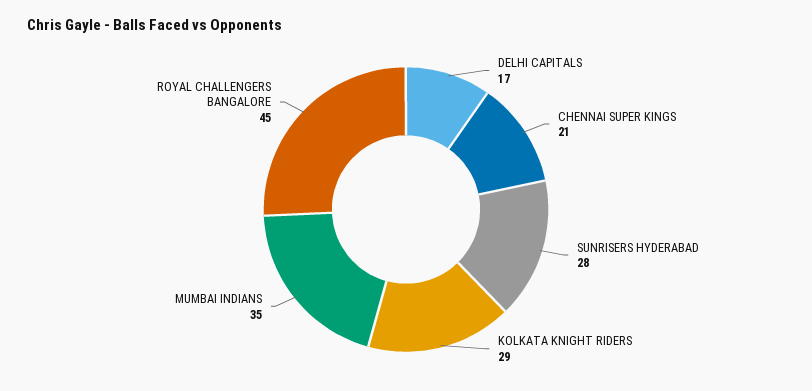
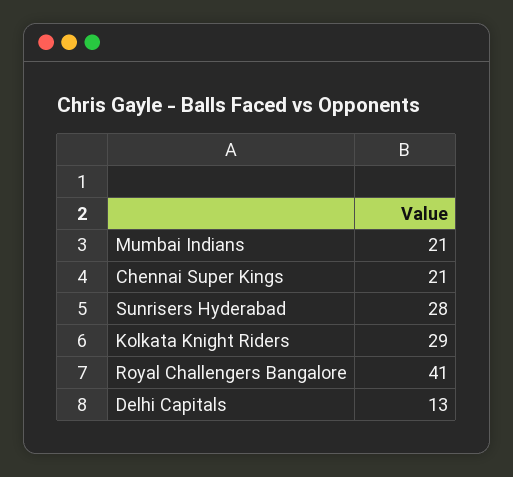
  {
-   "DELHI CAPITALS": 17,
+   "DELHI CAPITALS": 13,
    "CHENNAI SUPER KINGS": 21,
    "SUNRISERS HYDERABAD": 28,
    "KOLKATA KNIGHT RIDERS": 29,
-   "MUMBAI INDIANS": 35,
+   "MUMBAI INDIANS": 21,
-   "ROYAL CHALLENGERS BANGALORE": 45
+   "ROYAL CHALLENGERS BANGALORE": 41
  }

